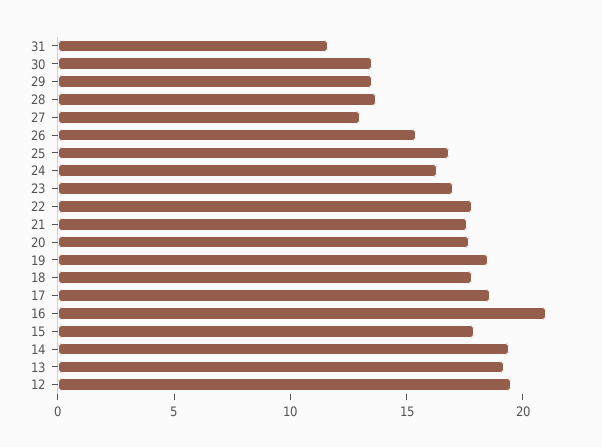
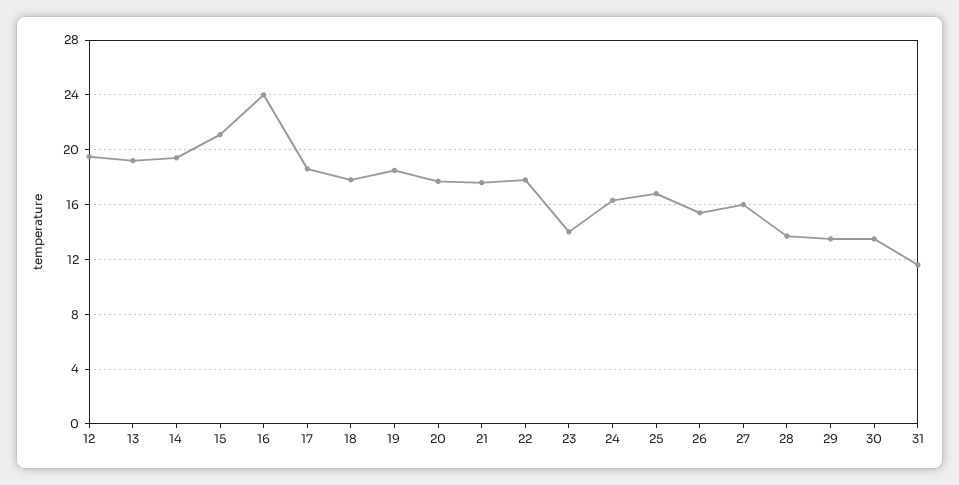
  {
    "31": 11.5,
    "30": 13.5,
    "29": 13.5,
    "28": 13.5,
-   "27": 13,
+   "27": 16,
    "26": 15.5,
    "25": 17,
    "24": 16.5,
-   "23": 17,
+   "23": 14,
    "22": 18,
    "21": 17.5,
    "20": 17.5,
    "19": 18.5,
    "18": 18,
    "17": 18.5,
-   "16": 21,
+   "16": 24,
-   "15": 18,
+   "15": 21,
    "14": 19.5,
    "13": 19,
    "12": 19.5
  }

